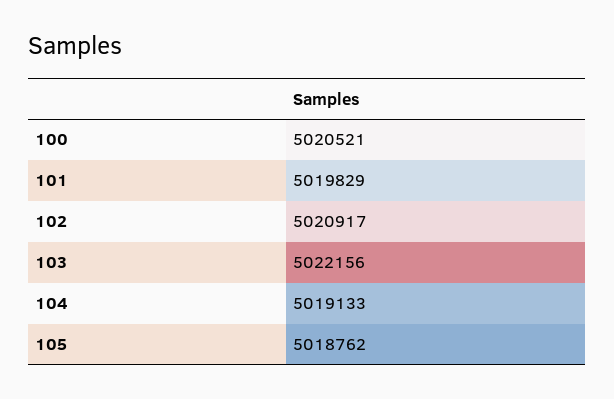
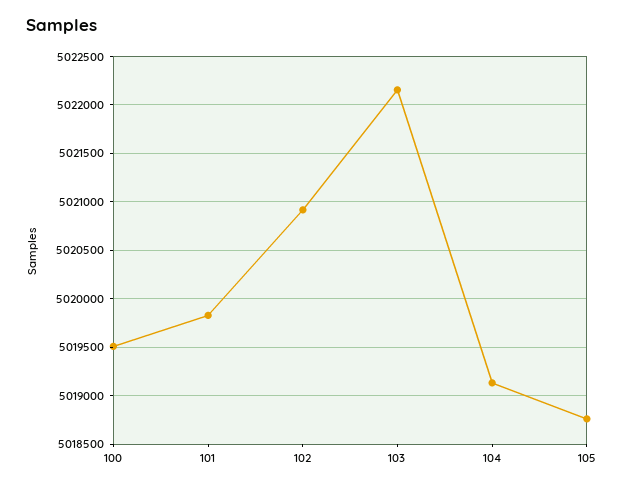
  {
-   "100": 5020521,
+   "100": 5019500,
    "101": 5019829,
    "102": 5020917,
    "103": 5022156,
    "104": 5019133,
    "105": 5018762
  }

